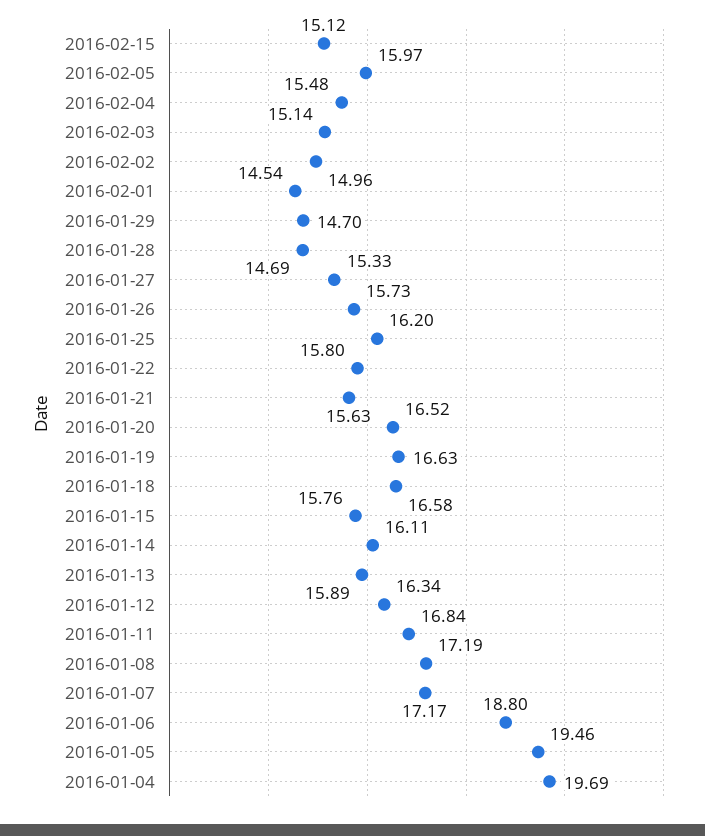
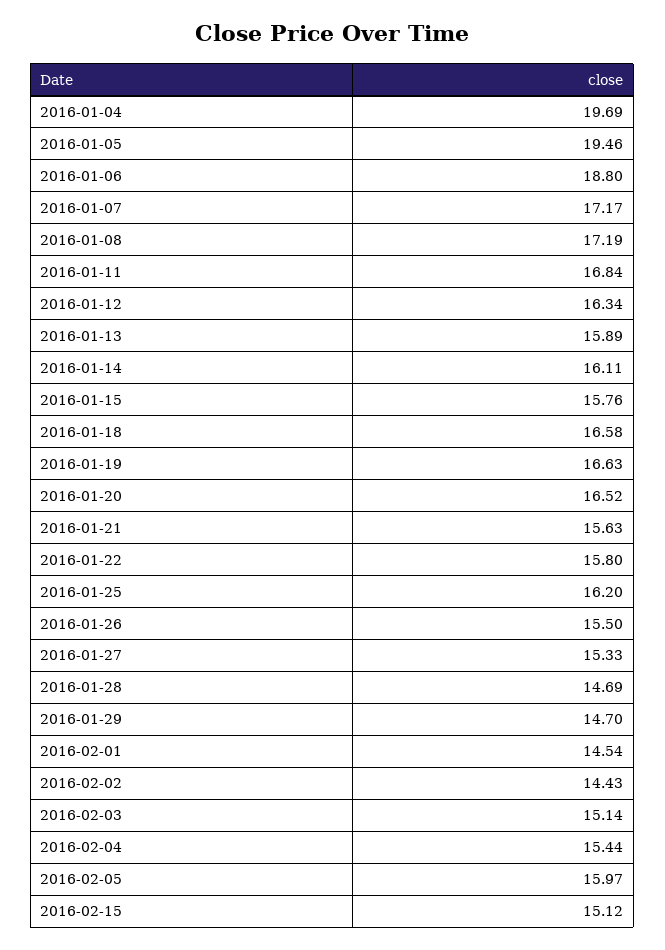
  {
    "2016-02-15": 15.12,
    "2016-02-05": 15.97,
-   "2016-02-04": 15.48,
+   "2016-02-04": 15.44,
    "2016-02-03": 15.14,
-   "2016-02-02": 14.96,
+   "2016-02-02": 14.43,
    "2016-02-01": 14.54,
    "2016-01-29": 14.7,
    "2016-01-28": 14.69,
    "2016-01-27": 15.33,
-   "2016-01-26": 15.73,
+   "2016-01-26": 15.5,
    "2016-01-25": 16.2,
    "2016-01-22": 15.8,
    "2016-01-21": 15.63,
    "2016-01-20": 16.52,
    "2016-01-19": 16.63,
    "2016-01-18": 16.58,
    "2016-01-15": 15.76,
    "2016-01-14": 16.11,
    "2016-01-13": 15.89,
    "2016-01-12": 16.34,
    "2016-01-11": 16.84,
    "2016-01-08": 17.19,
    "2016-01-07": 17.17,
    "2016-01-06": 18.8,
    "2016-01-05": 19.46,
    "2016-01-04": 19.69
  }

